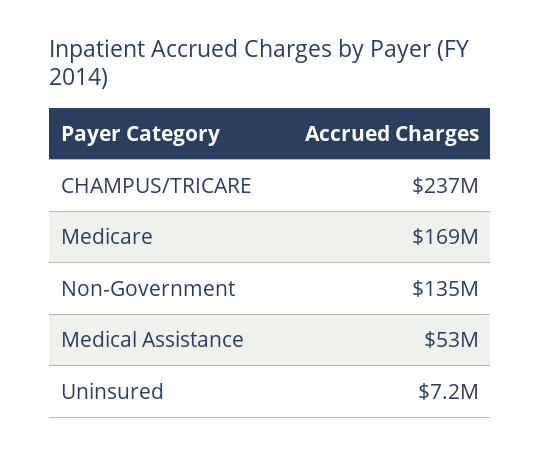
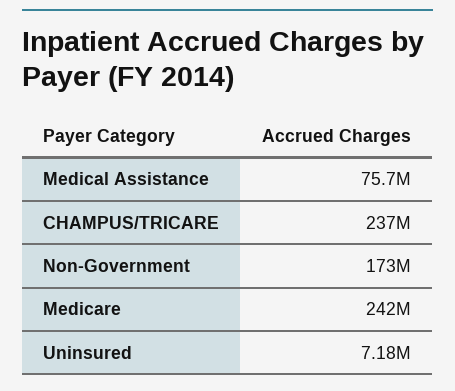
  {
    "CHAMPUS/TRICARE": 237000000,
-   "Medicare": 169000000,
+   "Medicare": 242000000,
-   "Non-Government": 135000000,
+   "Non-Government": 173000000,
-   "Medical Assistance": 53000000,
+   "Medical Assistance": 75700000,
    "Uninsured": 7180000
  }

